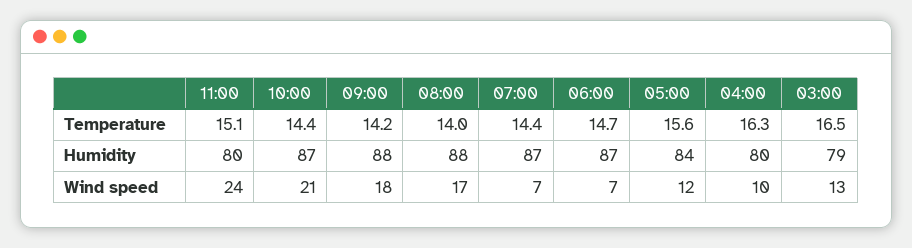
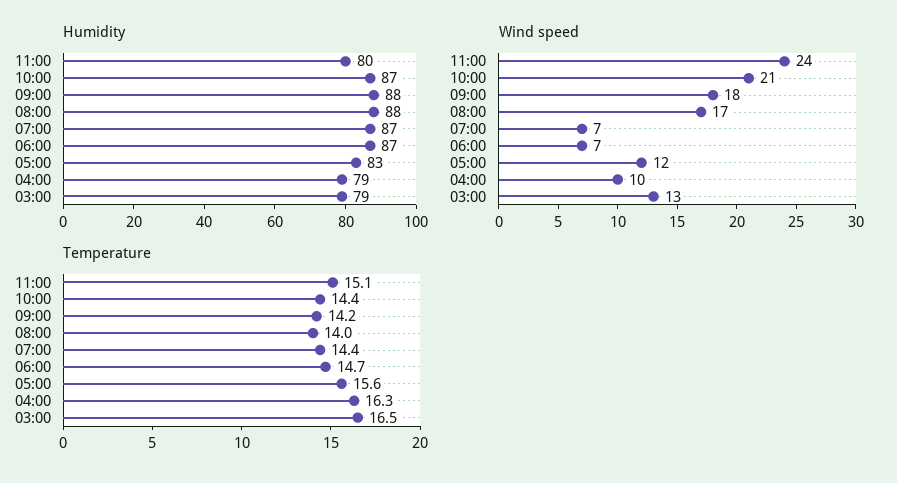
  {
    "Temperature": {
      "11:00": 15.1,
      "10:00": 14.4,
      "09:00": 14.2,
      "08:00": 14,
      "07:00": 14.4,
      "06:00": 14.7,
      "05:00": 15.6,
      "04:00": 16.3,
      "03:00": 16.5
    },
    "Humidity": {
      "11:00": 80,
      "10:00": 87,
      "09:00": 88,
      "08:00": 88,
      "07:00": 87,
      "06:00": 87,
-     "05:00": 84,
+     "05:00": 83,
-     "04:00": 80,
+     "04:00": 79,
      "03:00": 79
    },
    "Wind speed": {
      "11:00": 24,
      "10:00": 21,
      "09:00": 18,
      "08:00": 17,
      "07:00": 7,
      "06:00": 7,
      "05:00": 12,
      "04:00": 10,
      "03:00": 13
    }
  }

